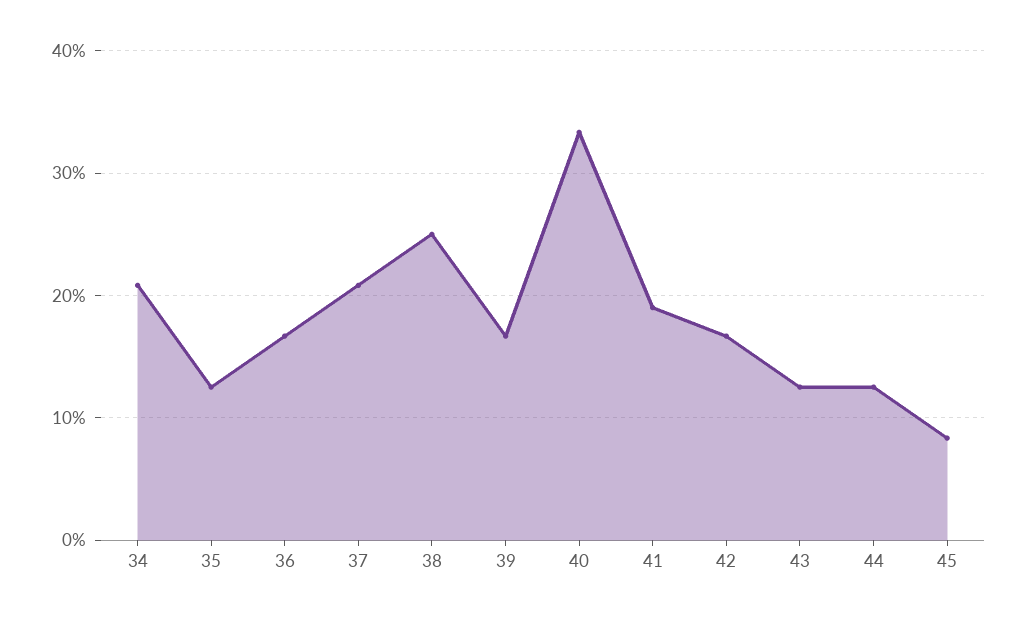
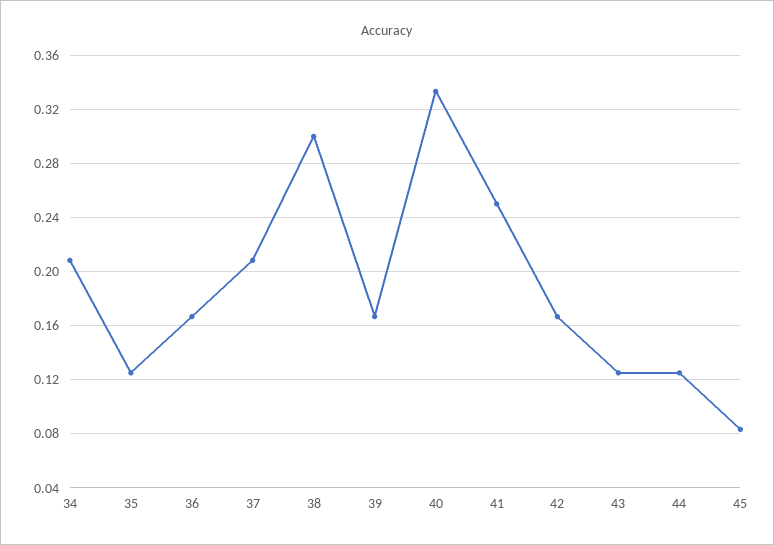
  {
    "34": 0.21,
    "35": 0.125,
    "36": 0.165,
    "37": 0.21,
-   "38": 0.25,
+   "38": 0.3,
    "39": 0.165,
    "40": 0.335,
-   "41": 0.19,
+   "41": 0.25,
    "42": 0.165,
    "43": 0.125,
    "44": 0.125,
    "45": 0.085
  }

